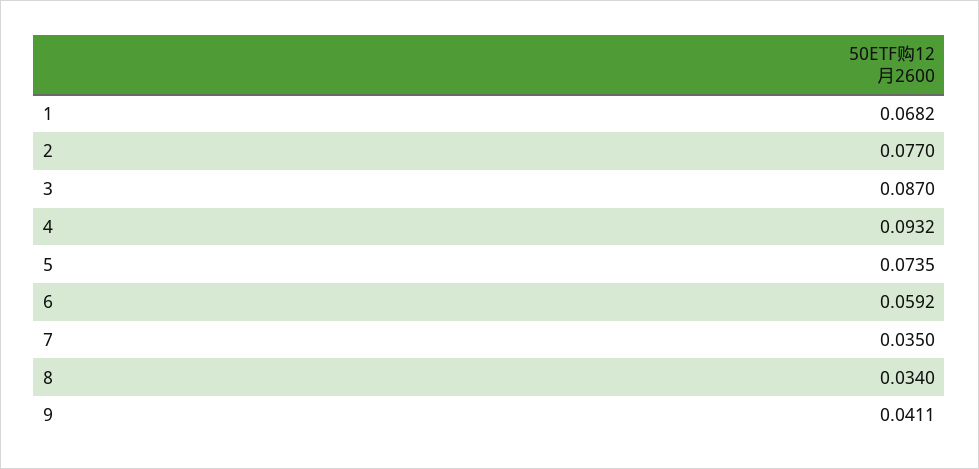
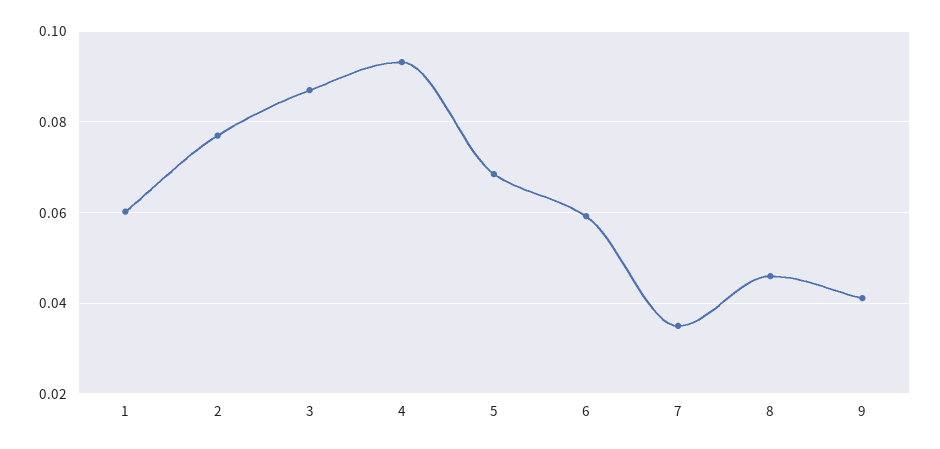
  {
-   "1": 0.0682,
+   "1": 0.06,
    "2": 0.077,
    "3": 0.087,
    "4": 0.0932,
-   "5": 0.0735,
+   "5": 0.068,
    "6": 0.0592,
    "7": 0.035,
-   "8": 0.034,
+   "8": 0.046,
    "9": 0.0411
  }

